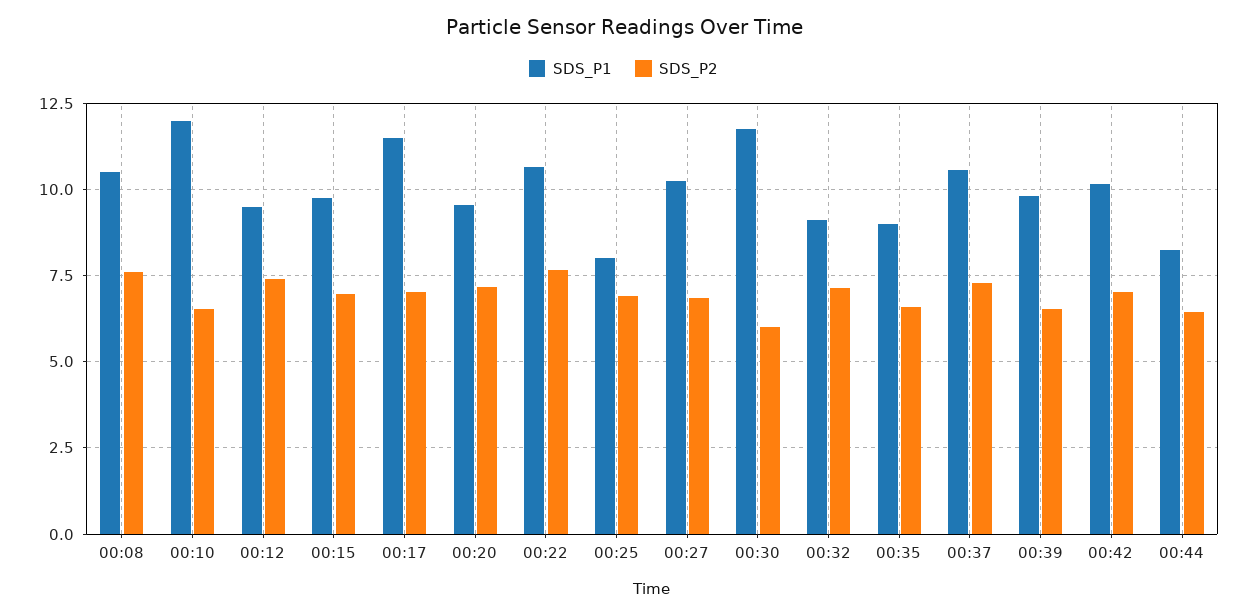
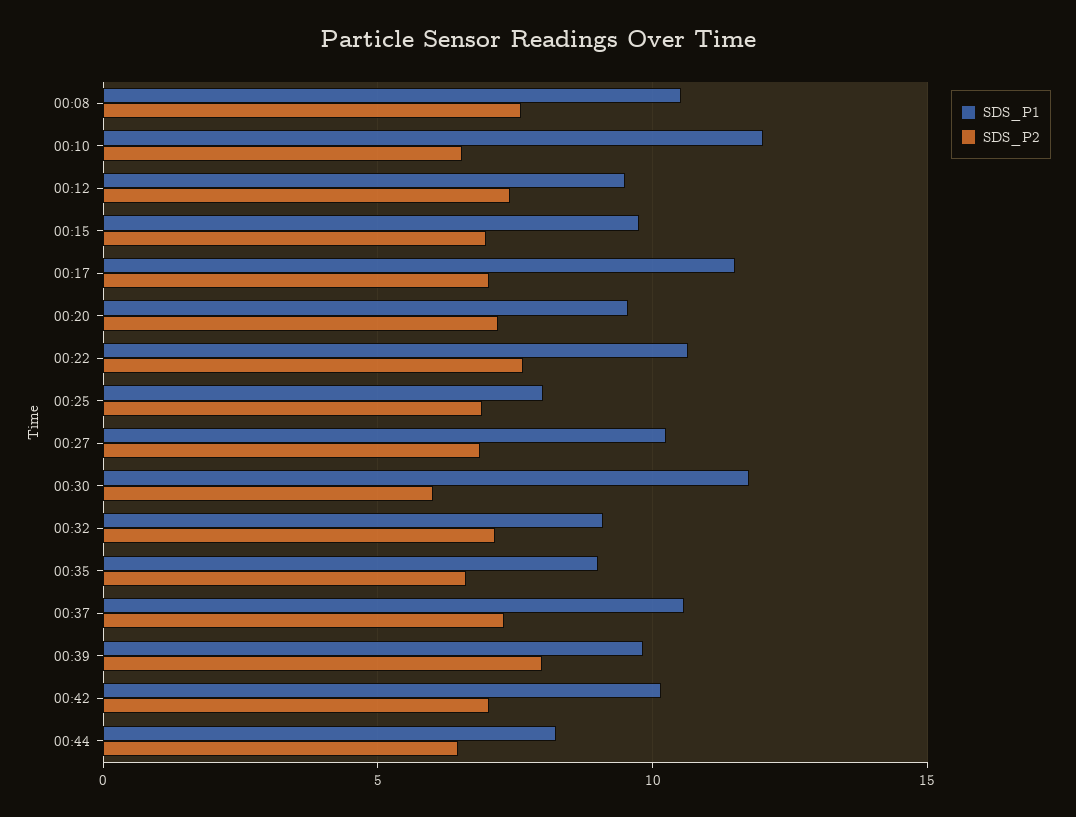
  {
    "SDS_P1": {
      "00:08": 10.5,
      "00:10": 12,
      "00:12": 9.5,
      "00:15": 9.75,
      "00:17": 11.5,
      "00:20": 9.5,
      "00:22": 10.75,
      "00:25": 8,
      "00:27": 10.25,
      "00:30": 11.75,
      "00:32": 9,
      "00:35": 9,
      "00:37": 10.5,
      "00:39": 9.75,
      "00:42": 10.25,
      "00:44": 8.25
    },
    "SDS_P2": {
      "00:08": 7.5,
      "00:10": 6.5,
      "00:12": 7.5,
      "00:15": 7,
      "00:17": 7,
      "00:20": 7.25,
      "00:22": 7.75,
      "00:25": 7,
      "00:27": 6.75,
      "00:30": 6,
      "00:32": 7.25,
      "00:35": 6.5,
      "00:37": 7.25,
-     "00:39": 6.5,
+     "00:39": 8,
      "00:42": 7,
      "00:44": 6.5
    }
  }

